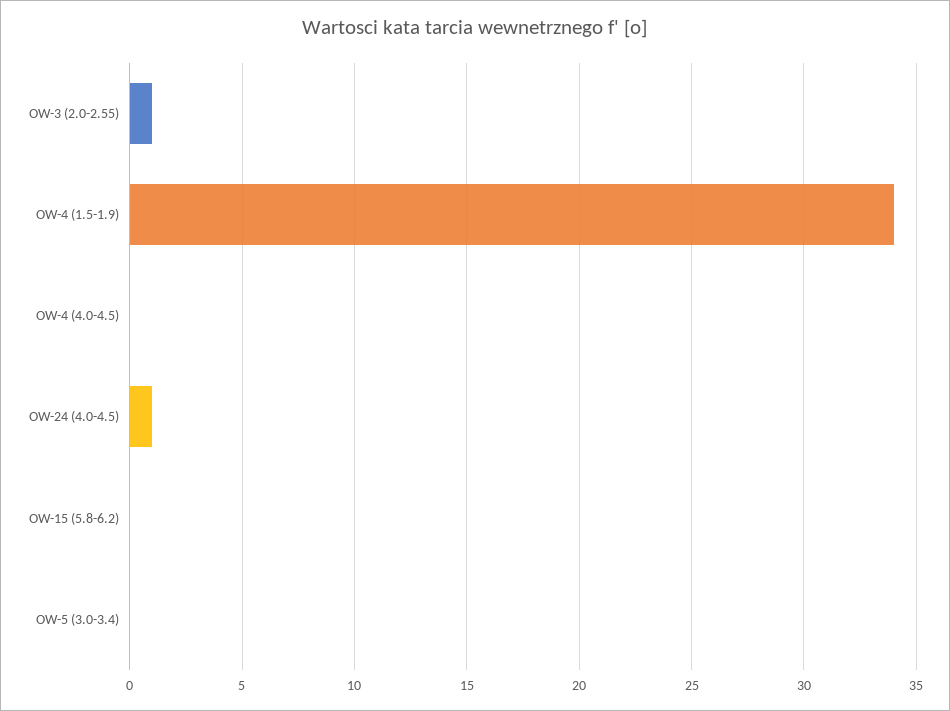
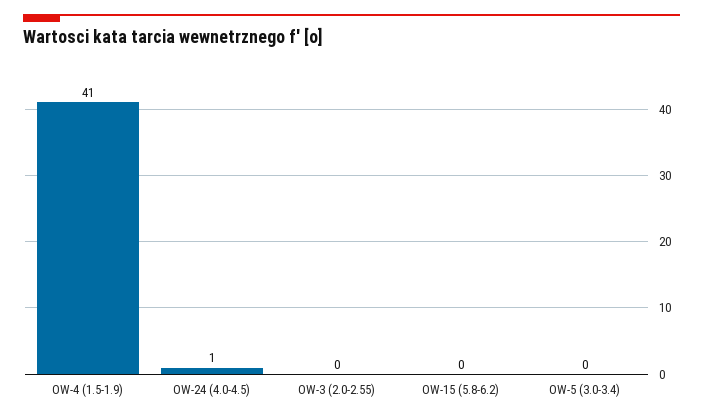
  {
-   "OW-3 (2.0-2.55)": 1,
+   "OW-3 (2.0-2.55)": 0,
-   "OW-4 (1.5-1.9)": 34,
+   "OW-4 (1.5-1.9)": 41,
-   "OW-4 (4.0-4.5)": 0,
    "OW-24 (4.0-4.5)": 1,
    "OW-15 (5.8-6.2)": 0,
    "OW-5 (3.0-3.4)": 0
  }

